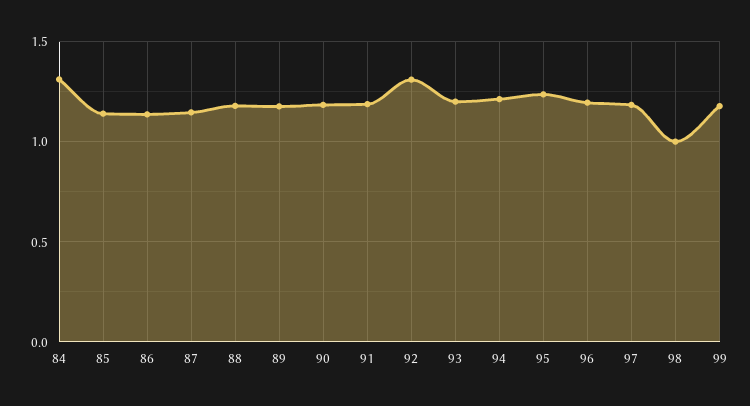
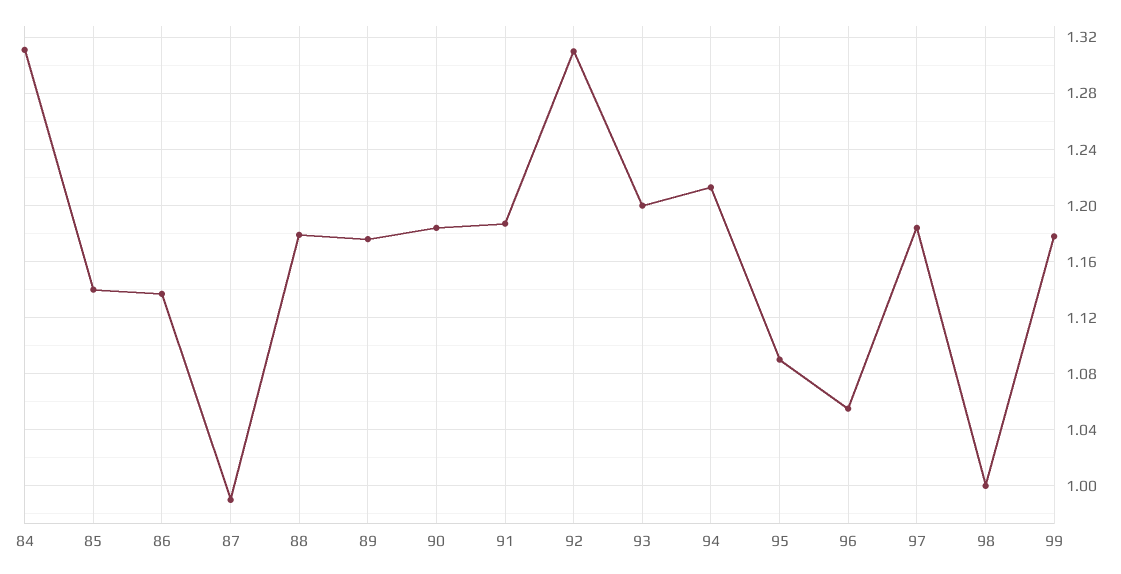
  {
    "84": 1.31,
    "85": 1.14,
    "86": 1.135,
-   "87": 1.15,
+   "87": 0.99,
    "88": 1.18,
    "89": 1.175,
    "90": 1.185,
    "91": 1.185,
    "92": 1.31,
    "93": 1.2,
    "94": 1.215,
-   "95": 1.25,
+   "95": 1.09,
-   "96": 1.2,
+   "96": 1.055,
    "97": 1.185,
    "98": 1,
    "99": 1.18
  }

